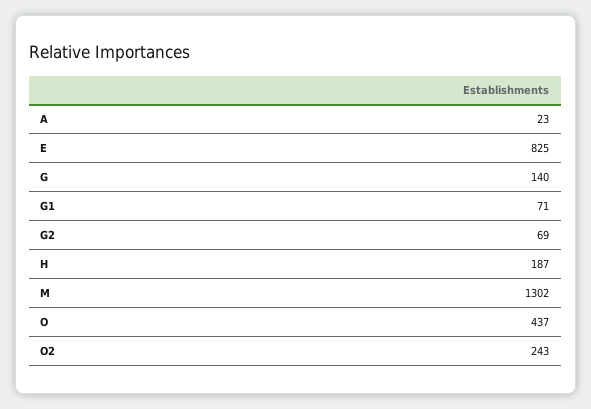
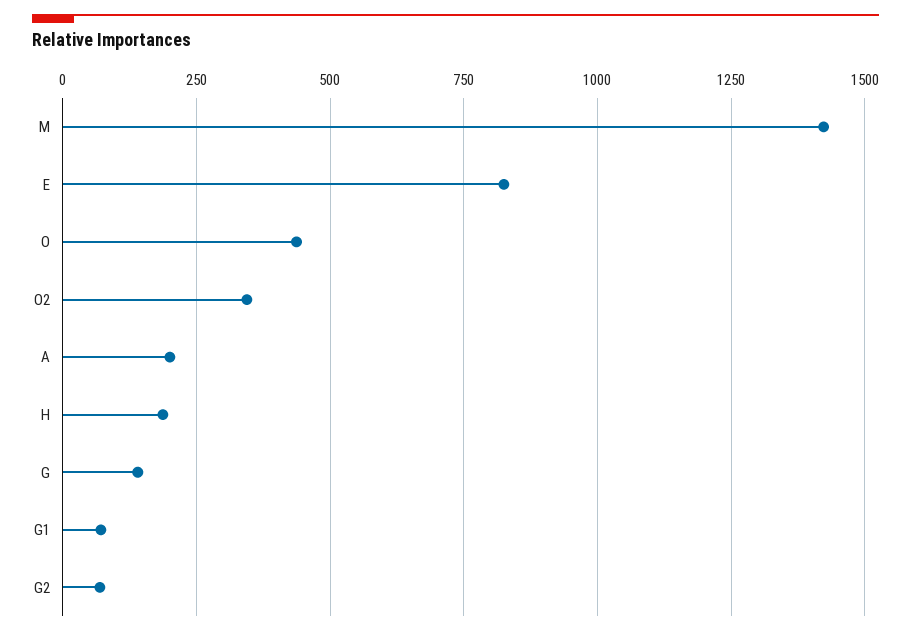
  {
-   "A": 23,
+   "A": 200,
    "E": 825,
    "G": 140,
    "G1": 71,
    "G2": 69,
    "H": 187,
-   "M": 1302,
+   "M": 1425,
    "O": 437,
-   "O2": 243
+   "O2": 350
  }

